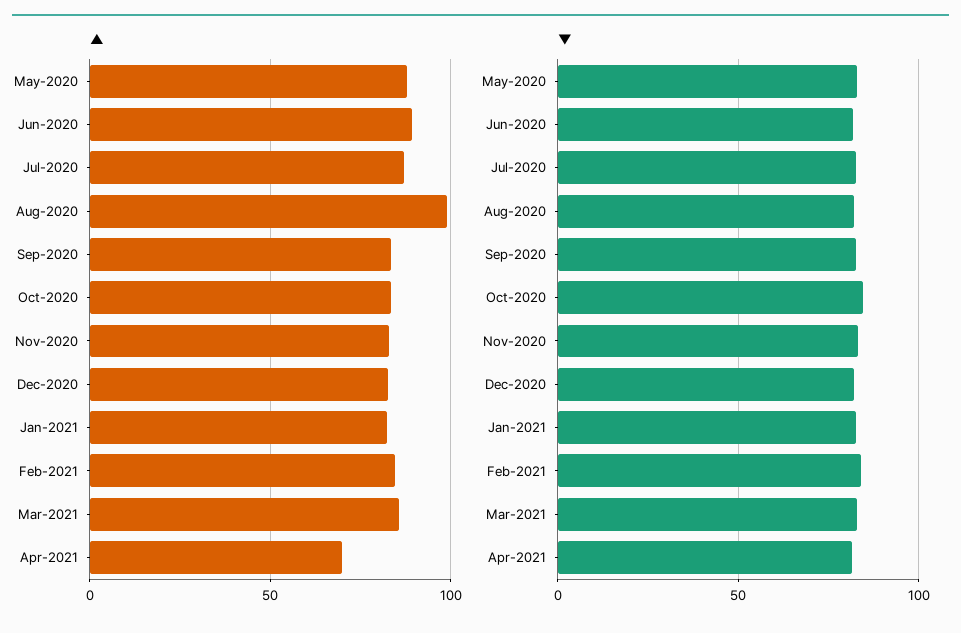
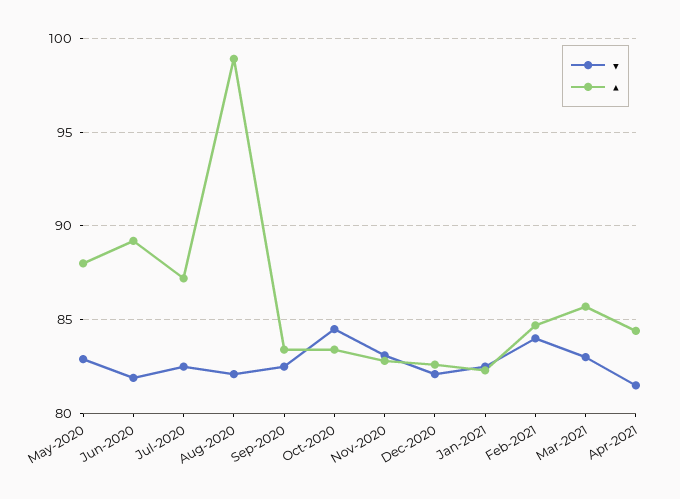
  {
    "▲": {
      "May-2020": 88,
      "Jun-2020": 89,
      "Jul-2020": 87,
      "Aug-2020": 99,
      "Sep-2020": 83.5,
      "Oct-2020": 83.5,
      "Nov-2020": 83,
      "Dec-2020": 82.5,
      "Jan-2021": 82.5,
      "Feb-2021": 84.5,
      "Mar-2021": 85.5,
-     "Apr-2021": 70
+     "Apr-2021": 84.5
    },
    "▼": {
      "May-2020": 83,
      "Jun-2020": 82,
      "Jul-2020": 82.5,
      "Aug-2020": 82,
      "Sep-2020": 82.5,
      "Oct-2020": 84.5,
      "Nov-2020": 83,
      "Dec-2020": 82,
      "Jan-2021": 82.5,
      "Feb-2021": 84,
      "Mar-2021": 83,
      "Apr-2021": 81.5
    }
  }

